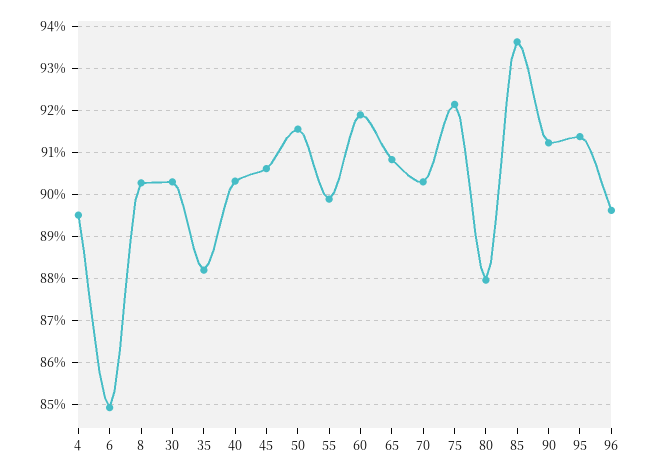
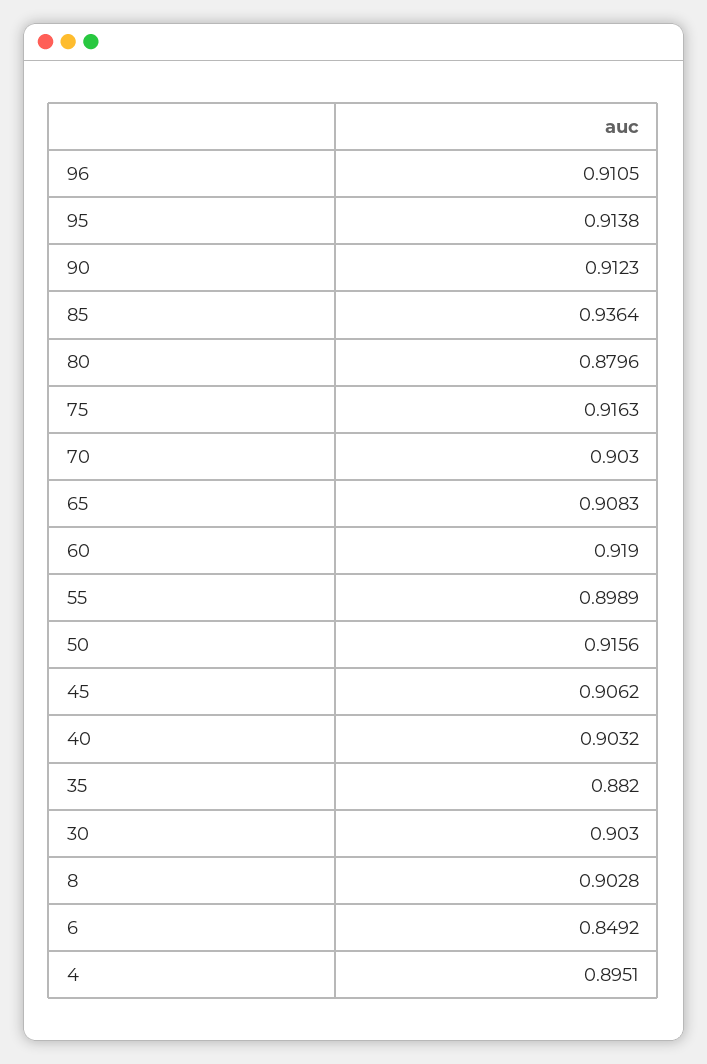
  {
    "4": 0.8951,
    "6": 0.8492,
    "8": 0.9028,
    "30": 0.903,
    "35": 0.882,
    "40": 0.9032,
    "45": 0.9062,
    "50": 0.9156,
    "55": 0.8989,
    "60": 0.919,
    "65": 0.9083,
    "70": 0.903,
-   "75": 0.922,
+   "75": 0.9163,
    "80": 0.8796,
    "85": 0.9364,
    "90": 0.9123,
    "95": 0.9138,
-   "96": 0.896
+   "96": 0.9105
  }

